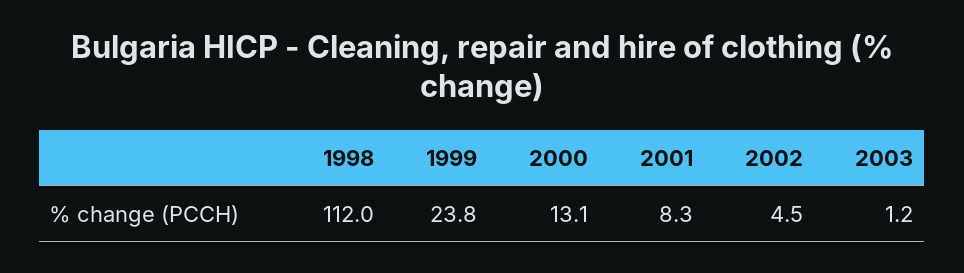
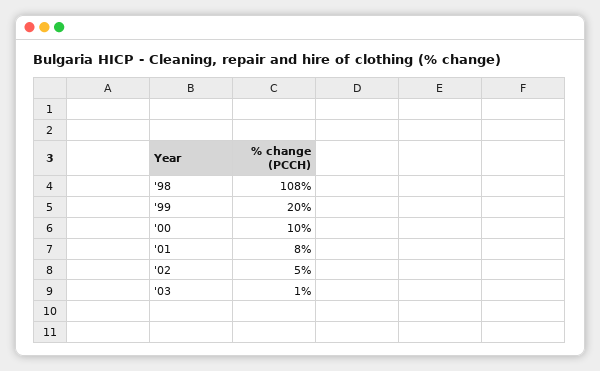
  {
-   "1998": 112,
+   "1998": 108,
-   "1999": 23.8,
+   "1999": 20,
-   "2000": 13.1,
+   "2000": 10,
    "2001": 8.3,
    "2002": 4.5,
    "2003": 1.2
  }

